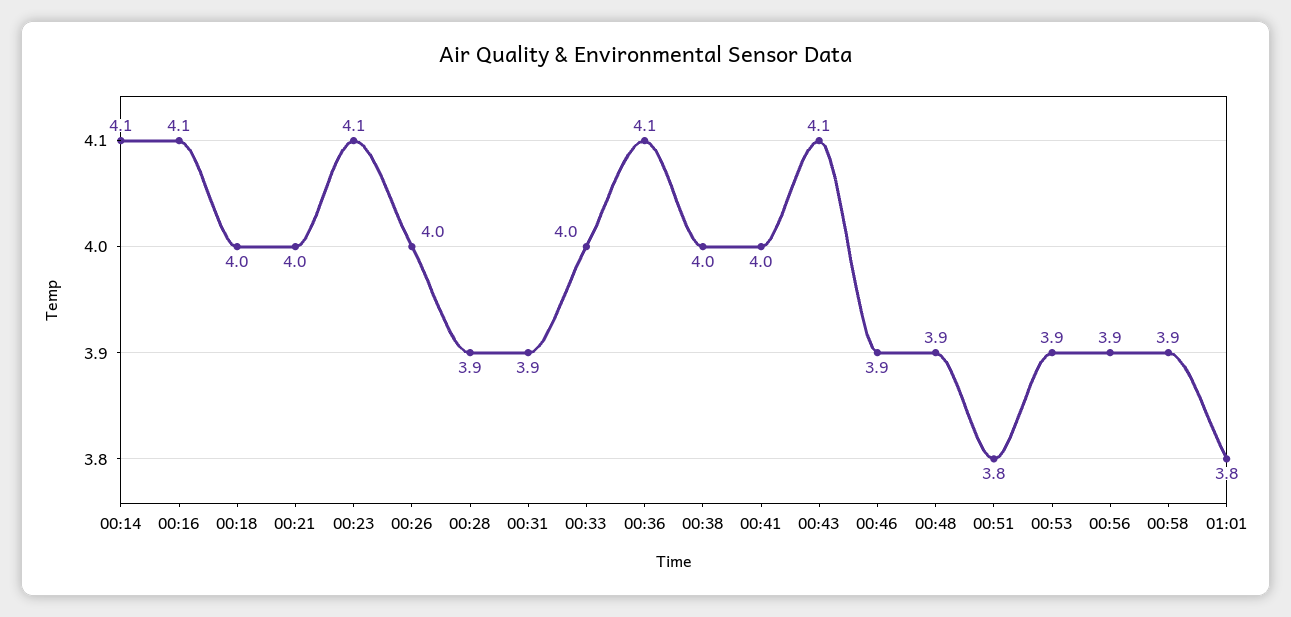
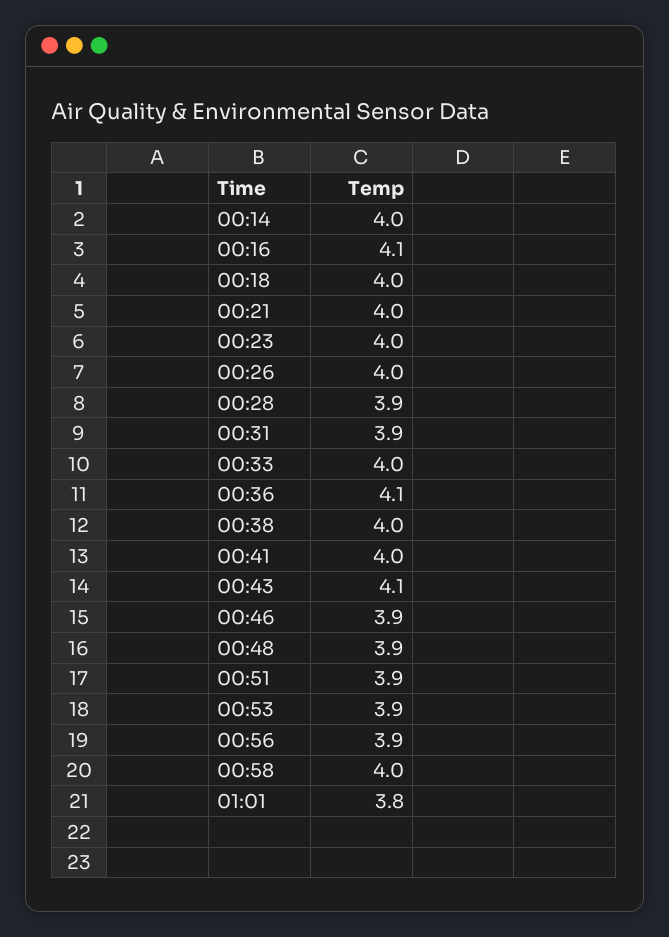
  {
-   "00:14": 4.1,
+   "00:14": 4,
    "00:16": 4.1,
    "00:18": 4,
    "00:21": 4,
-   "00:23": 4.1,
+   "00:23": 4,
    "00:26": 4,
    "00:28": 3.9,
    "00:31": 3.9,
    "00:33": 4,
    "00:36": 4.1,
    "00:38": 4,
    "00:41": 4,
    "00:43": 4.1,
    "00:46": 3.9,
    "00:48": 3.9,
-   "00:51": 3.8,
+   "00:51": 3.9,
    "00:53": 3.9,
    "00:56": 3.9,
-   "00:58": 3.9,
+   "00:58": 4,
    "01:01": 3.8
  }

